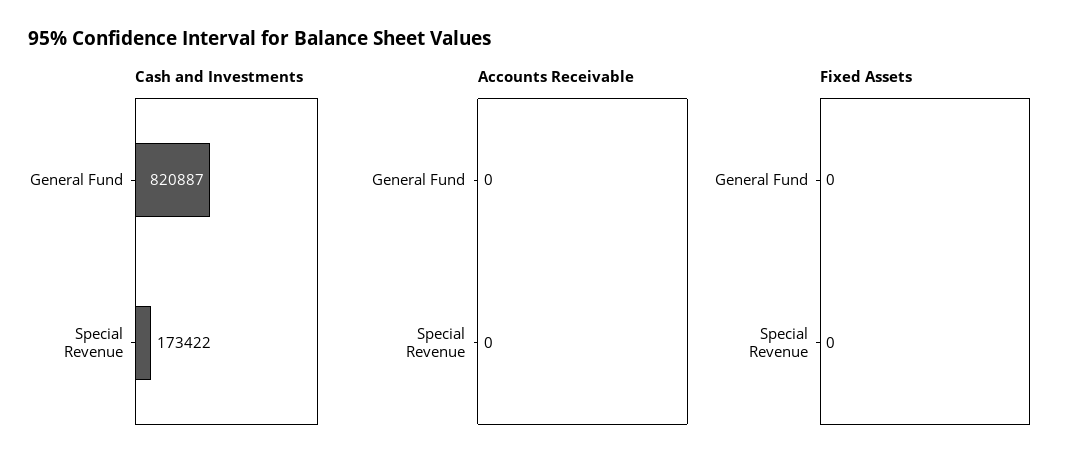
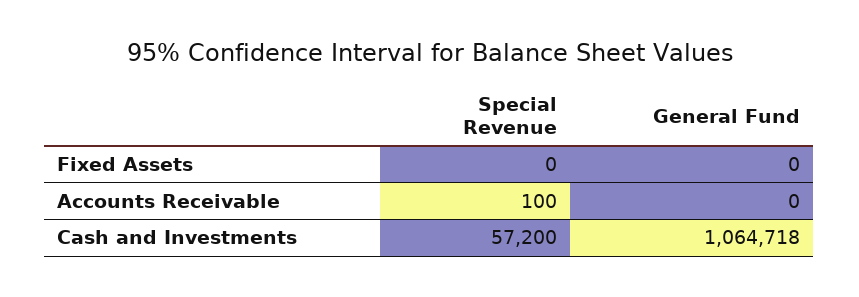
  {
    "Cash and Investments": {
-     "General Fund": 820887,
+     "General Fund": 1064718,
-     "Special Revenue": 173422
+     "Special Revenue": 57200
    },
    "Accounts Receivable": {
      "General Fund": 0,
-     "Special Revenue": 0
+     "Special Revenue": 100
    },
    "Fixed Assets": {
      "General Fund": 0,
      "Special Revenue": 0
    }
  }

